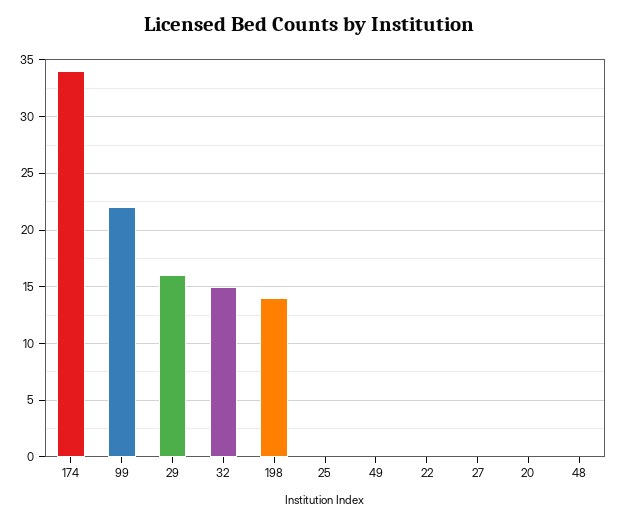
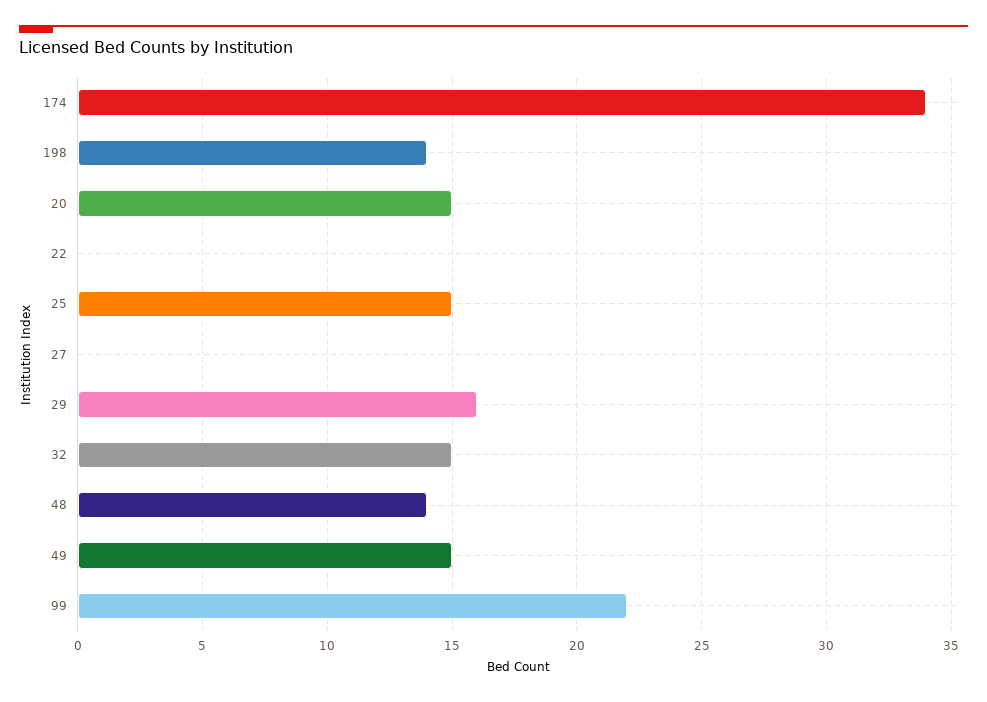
  {
    "174": 34,
    "99": 22,
    "29": 16,
    "32": 15,
    "198": 14,
-   "25": 0,
+   "25": 15,
-   "49": 0,
+   "49": 15,
    "22": 0,
    "27": 0,
-   "20": 0,
+   "20": 15,
-   "48": 0
+   "48": 14
  }

